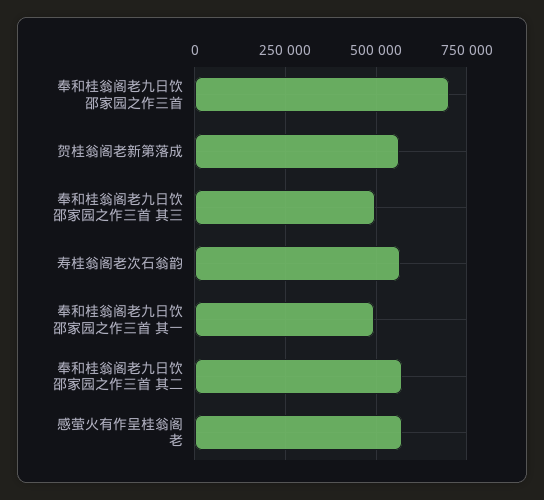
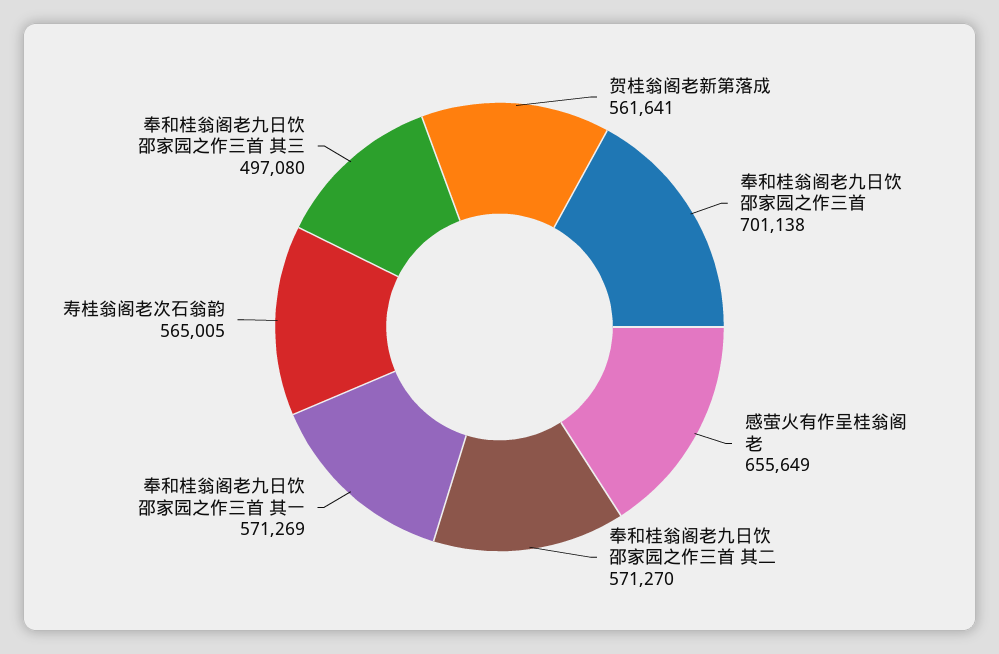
  {
    "奉和桂翁阁老九日饮邵家园之作三首": 701138,
    "贺桂翁阁老新第落成": 561641,
    "奉和桂翁阁老九日饮邵家园之作三首 其三": 497080,
    "寿桂翁阁老次石翁韵": 565005,
-   "奉和桂翁阁老九日饮邵家园之作三首 其一": 500000,
+   "奉和桂翁阁老九日饮邵家园之作三首 其一": 571269,
    "奉和桂翁阁老九日饮邵家园之作三首 其二": 571270,
-   "感萤火有作呈桂翁阁老": 575000
+   "感萤火有作呈桂翁阁老": 655649
  }

